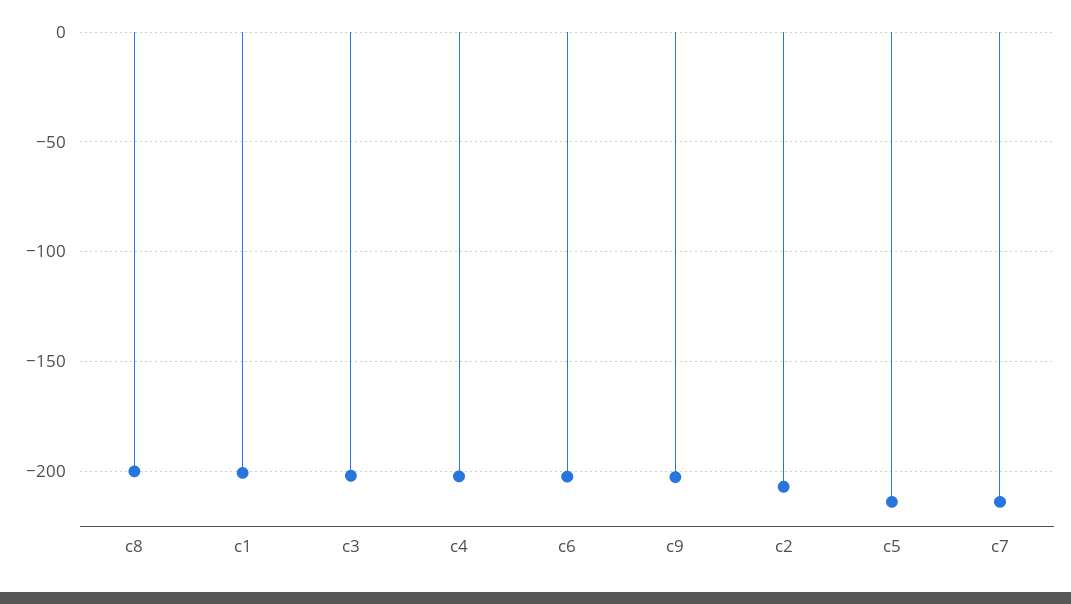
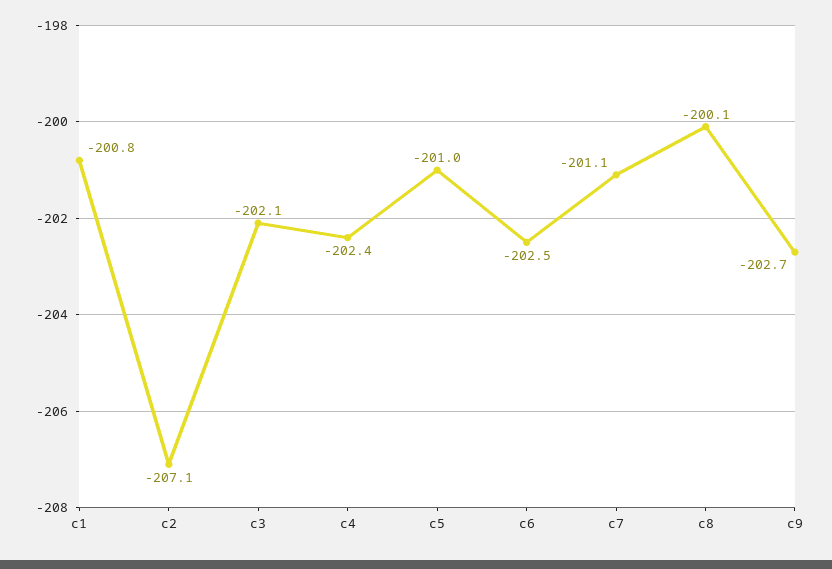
  {
    "c8": -200.1,
    "c1": -200.8,
    "c3": -202.1,
    "c4": -202.4,
    "c6": -202.5,
    "c9": -202.7,
    "c2": -207.1,
-   "c5": -215,
+   "c5": -201,
-   "c7": -215
+   "c7": -201.1
  }

